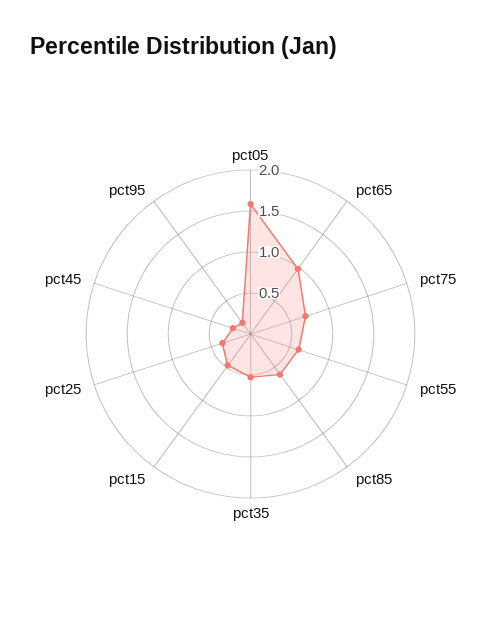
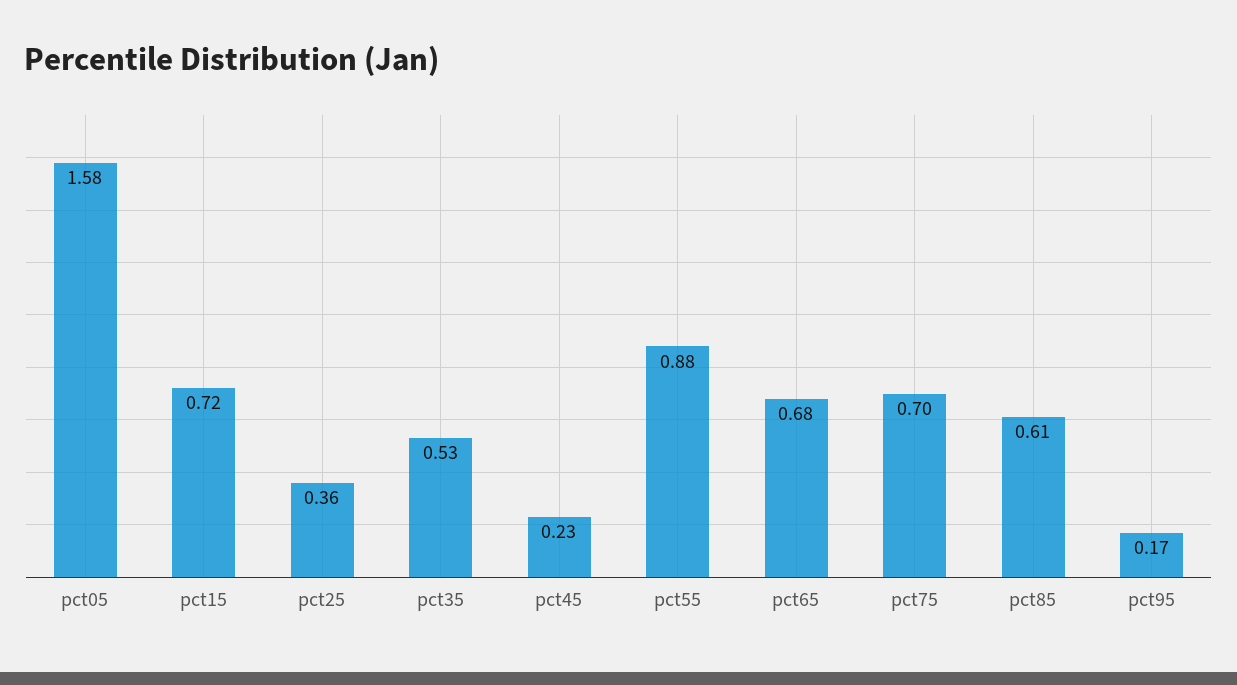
  {
    "pct05": 1.58,
-   "pct65": 1,
+   "pct65": 0.68,
    "pct75": 0.7,
-   "pct55": 0.6,
+   "pct55": 0.88,
    "pct85": 0.61,
    "pct35": 0.53,
-   "pct15": 0.5,
+   "pct15": 0.72,
    "pct25": 0.36,
    "pct45": 0.23,
    "pct95": 0.17
  }

